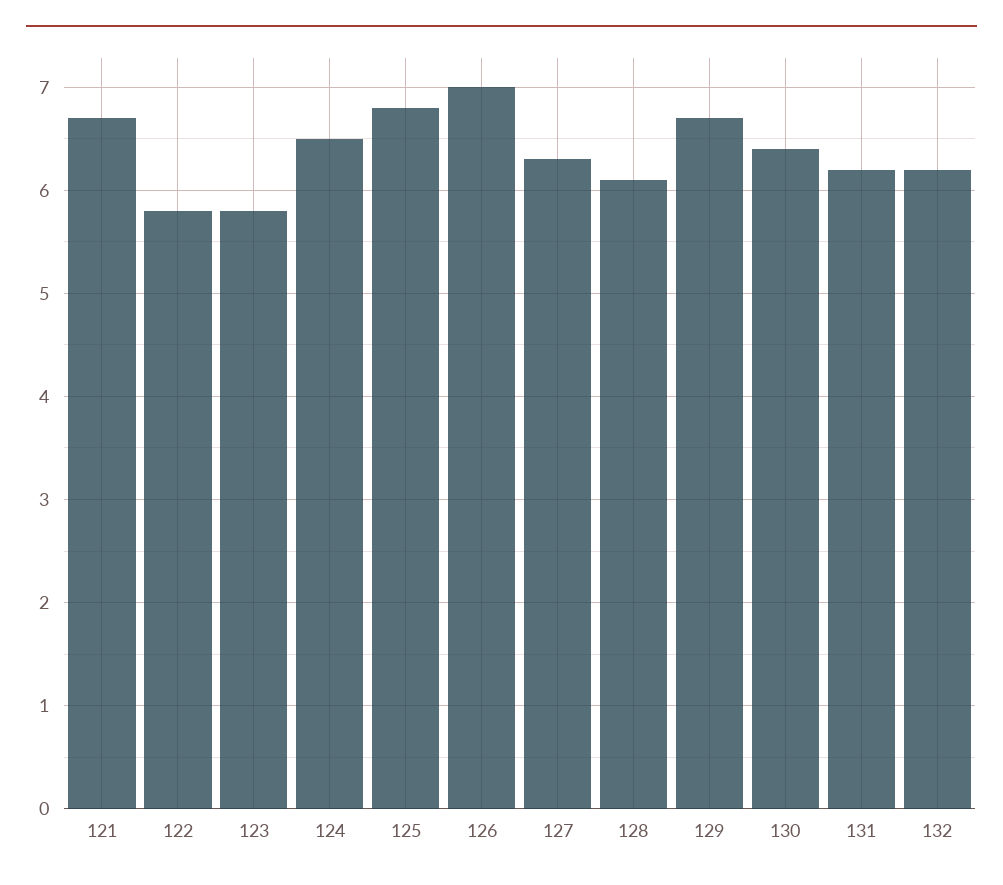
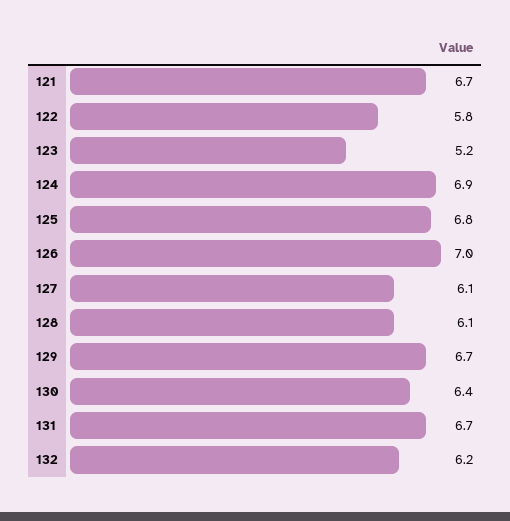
  {
    "121": 6.7,
    "122": 5.8,
-   "123": 5.8,
+   "123": 5.2,
-   "124": 6.5,
+   "124": 6.9,
    "125": 6.8,
    "126": 7,
-   "127": 6.3,
+   "127": 6.1,
    "128": 6.1,
    "129": 6.7,
    "130": 6.4,
-   "131": 6.2,
+   "131": 6.7,
    "132": 6.2
  }

